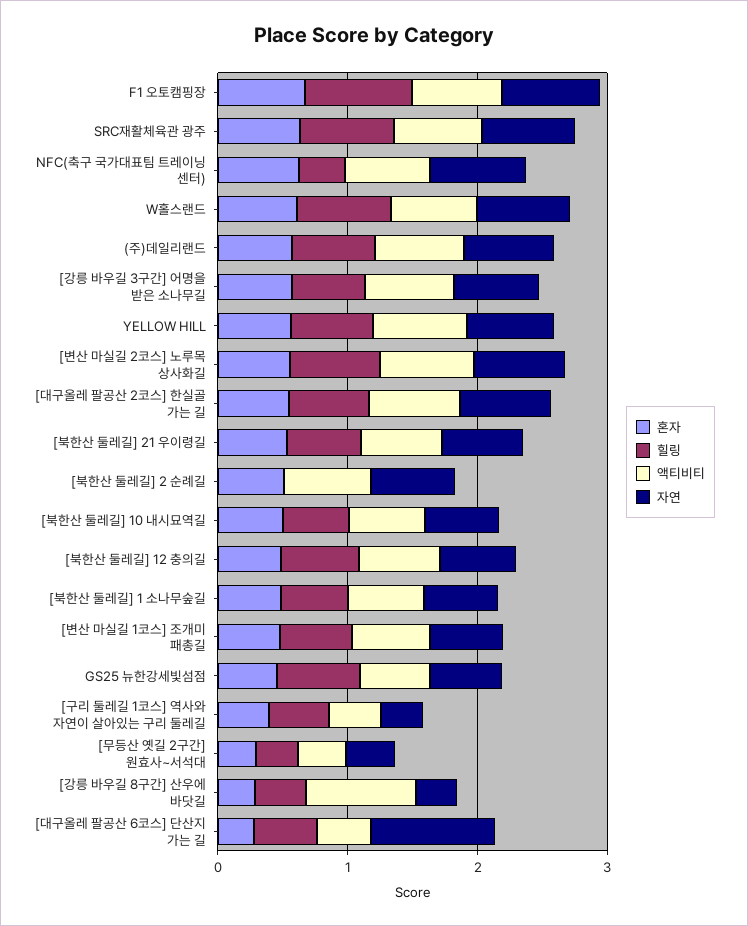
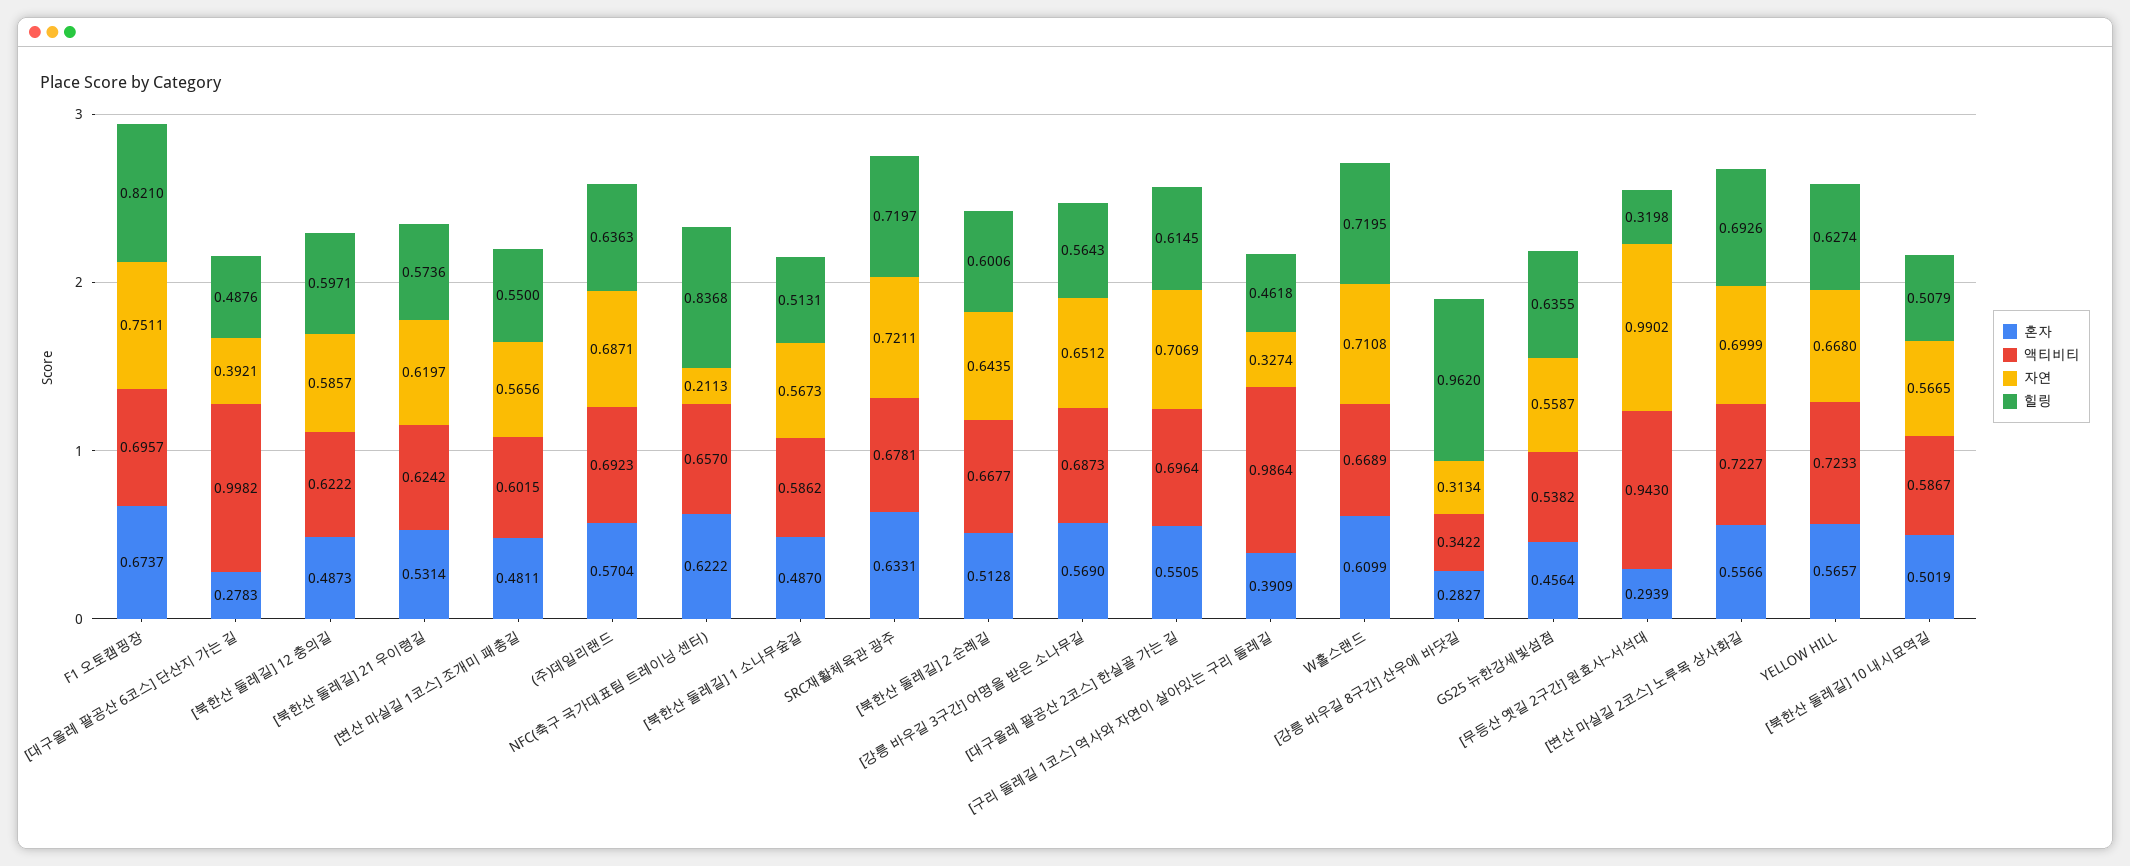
  {
    "혼자": {
      "F1 오토캠핑장": 0.6737,
      "SRC재활체육관 광주": 0.6331,
      "NFC(축구 국가대표팀 트레이닝 센터)": 0.6222,
      "W홀스랜드": 0.6099,
      "(주)데일리랜드": 0.5704,
      "[강릉 바우길 3구간] 어명을 받은 소나무길": 0.569,
      "YELLOW HILL": 0.5657,
      "[변산 마실길 2코스] 노루목 상사화길": 0.5566,
      "[대구올레 팔공산 2코스] 한실골 가는 길": 0.5505,
      "[북한산 둘레길] 21 우이령길": 0.5314,
      "[북한산 둘레길] 2 순례길": 0.5128,
      "[북한산 둘레길] 10 내시묘역길": 0.5019,
      "[북한산 둘레길] 12 충의길": 0.4873,
      "[북한산 둘레길] 1 소나무숲길": 0.487,
      "[변산 마실길 1코스] 조개미 패총길": 0.4811,
      "GS25 뉴한강세빛섬점": 0.4564,
      "[구리 둘레길 1코스] 역사와 자연이 살아있는 구리 둘레길": 0.3909,
      "[무등산 옛길 2구간] 원효사~서석대": 0.2939,
      "[강릉 바우길 8구간] 산우에 바닷길": 0.2827,
      "[대구올레 팔공산 6코스] 단산지 가는 길": 0.2783
    },
    "힐링": {
      "F1 오토캠핑장": 0.821,
      "SRC재활체육관 광주": 0.7197,
-     "NFC(축구 국가대표팀 트레이닝 센터)": 0.4,
+     "NFC(축구 국가대표팀 트레이닝 센터)": 0.8368,
      "W홀스랜드": 0.7195,
      "(주)데일리랜드": 0.6363,
      "[강릉 바우길 3구간] 어명을 받은 소나무길": 0.5643,
      "YELLOW HILL": 0.6274,
      "[변산 마실길 2코스] 노루목 상사화길": 0.6926,
      "[대구올레 팔공산 2코스] 한실골 가는 길": 0.6145,
      "[북한산 둘레길] 21 우이령길": 0.5736,
-     "[북한산 둘레길] 2 순례길": 0,
+     "[북한산 둘레길] 2 순례길": 0.6006,
      "[북한산 둘레길] 10 내시묘역길": 0.5079,
      "[북한산 둘레길] 12 충의길": 0.5971,
      "[북한산 둘레길] 1 소나무숲길": 0.5131,
      "[변산 마실길 1코스] 조개미 패총길": 0.55,
      "GS25 뉴한강세빛섬점": 0.6355,
      "[구리 둘레길 1코스] 역사와 자연이 살아있는 구리 둘레길": 0.4618,
      "[무등산 옛길 2구간] 원효사~서석대": 0.3198,
-     "[강릉 바우길 8구간] 산우에 바닷길": 0.4,
+     "[강릉 바우길 8구간] 산우에 바닷길": 0.962,
      "[대구올레 팔공산 6코스] 단산지 가는 길": 0.4876
    },
    "액티비티": {
      "F1 오토캠핑장": 0.6957,
      "SRC재활체육관 광주": 0.6781,
      "NFC(축구 국가대표팀 트레이닝 센터)": 0.657,
      "W홀스랜드": 0.6689,
      "(주)데일리랜드": 0.6923,
      "[강릉 바우길 3구간] 어명을 받은 소나무길": 0.6873,
      "YELLOW HILL": 0.7233,
      "[변산 마실길 2코스] 노루목 상사화길": 0.7227,
      "[대구올레 팔공산 2코스] 한실골 가는 길": 0.6964,
      "[북한산 둘레길] 21 우이령길": 0.6242,
      "[북한산 둘레길] 2 순례길": 0.6677,
      "[북한산 둘레길] 10 내시묘역길": 0.5867,
      "[북한산 둘레길] 12 충의길": 0.6222,
      "[북한산 둘레길] 1 소나무숲길": 0.5862,
      "[변산 마실길 1코스] 조개미 패총길": 0.6015,
      "GS25 뉴한강세빛섬점": 0.5382,
-     "[구리 둘레길 1코스] 역사와 자연이 살아있는 구리 둘레길": 0.4,
+     "[구리 둘레길 1코스] 역사와 자연이 살아있는 구리 둘레길": 0.9864,
-     "[무등산 옛길 2구간] 원효사~서석대": 0.4,
+     "[무등산 옛길 2구간] 원효사~서석대": 0.943,
-     "[강릉 바우길 8구간] 산우에 바닷길": 0.8,
+     "[강릉 바우길 8구간] 산우에 바닷길": 0.3422,
-     "[대구올레 팔공산 6코스] 단산지 가는 길": 0.4
+     "[대구올레 팔공산 6코스] 단산지 가는 길": 0.9982
    },
    "자연": {
      "F1 오토캠핑장": 0.7511,
      "SRC재활체육관 광주": 0.7211,
-     "NFC(축구 국가대표팀 트레이닝 센터)": 0.8,
+     "NFC(축구 국가대표팀 트레이닝 센터)": 0.2113,
      "W홀스랜드": 0.7108,
      "(주)데일리랜드": 0.6871,
      "[강릉 바우길 3구간] 어명을 받은 소나무길": 0.6512,
      "YELLOW HILL": 0.668,
      "[변산 마실길 2코스] 노루목 상사화길": 0.6999,
      "[대구올레 팔공산 2코스] 한실골 가는 길": 0.7069,
      "[북한산 둘레길] 21 우이령길": 0.6197,
      "[북한산 둘레길] 2 순례길": 0.6435,
      "[북한산 둘레길] 10 내시묘역길": 0.5665,
      "[북한산 둘레길] 12 충의길": 0.5857,
      "[북한산 둘레길] 1 소나무숲길": 0.5673,
      "[변산 마실길 1코스] 조개미 패총길": 0.5656,
      "GS25 뉴한강세빛섬점": 0.5587,
      "[구리 둘레길 1코스] 역사와 자연이 살아있는 구리 둘레길": 0.3274,
-     "[무등산 옛길 2구간] 원효사~서석대": 0.4,
+     "[무등산 옛길 2구간] 원효사~서석대": 0.9902,
      "[강릉 바우길 8구간] 산우에 바닷길": 0.3134,
-     "[대구올레 팔공산 6코스] 단산지 가는 길": 1
+     "[대구올레 팔공산 6코스] 단산지 가는 길": 0.3921
    }
  }

